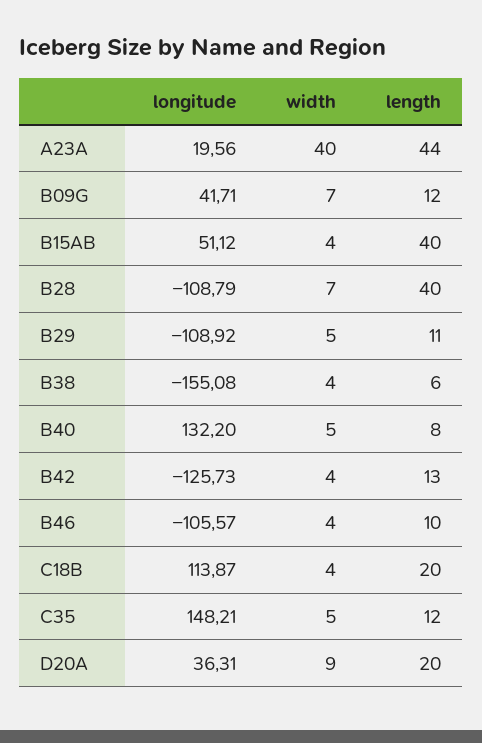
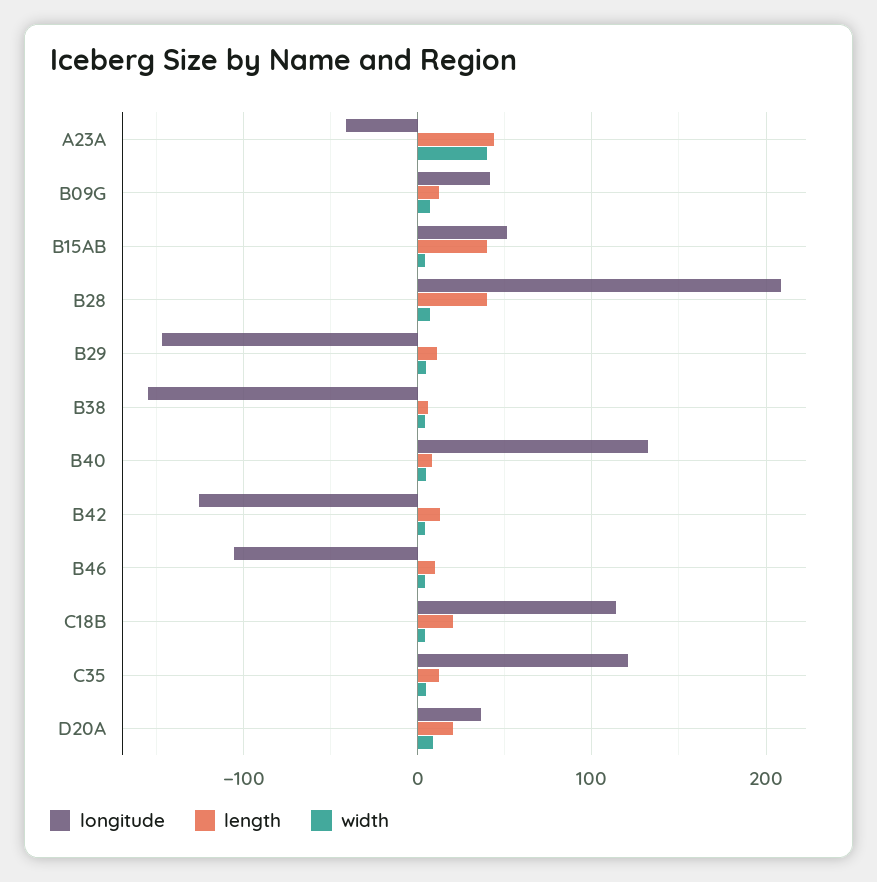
  {
    "longitude": {
-     "A23A": 19.56,
+     "A23A": -40,
      "B09G": 41.71,
      "B15AB": 51.12,
-     "B28": -108.79,
+     "B28": 210,
-     "B29": -108.92,
+     "B29": -150,
      "B38": -155.08,
      "B40": 132.2,
      "B42": -125.73,
      "B46": -105.57,
      "C18B": 113.87,
-     "C35": 148.21,
+     "C35": 120,
      "D20A": 36.31
    },
    "width": {
      "A23A": 40,
      "B09G": 7,
      "B15AB": 4,
      "B28": 7,
      "B29": 5,
      "B38": 4,
      "B40": 5,
      "B42": 4,
      "B46": 4,
      "C18B": 4,
      "C35": 5,
      "D20A": 9
    },
    "length": {
      "A23A": 44,
      "B09G": 12,
      "B15AB": 40,
      "B28": 40,
      "B29": 11,
      "B38": 6,
      "B40": 8,
      "B42": 13,
      "B46": 10,
      "C18B": 20,
      "C35": 12,
      "D20A": 20
    }
  }

